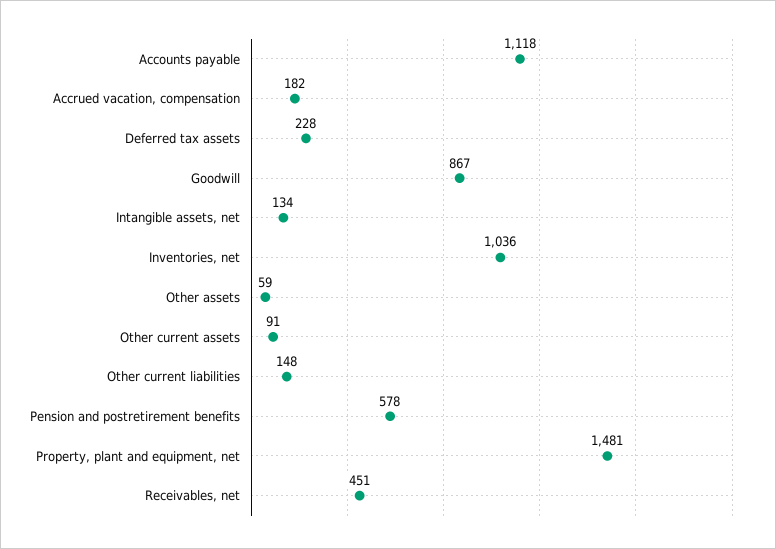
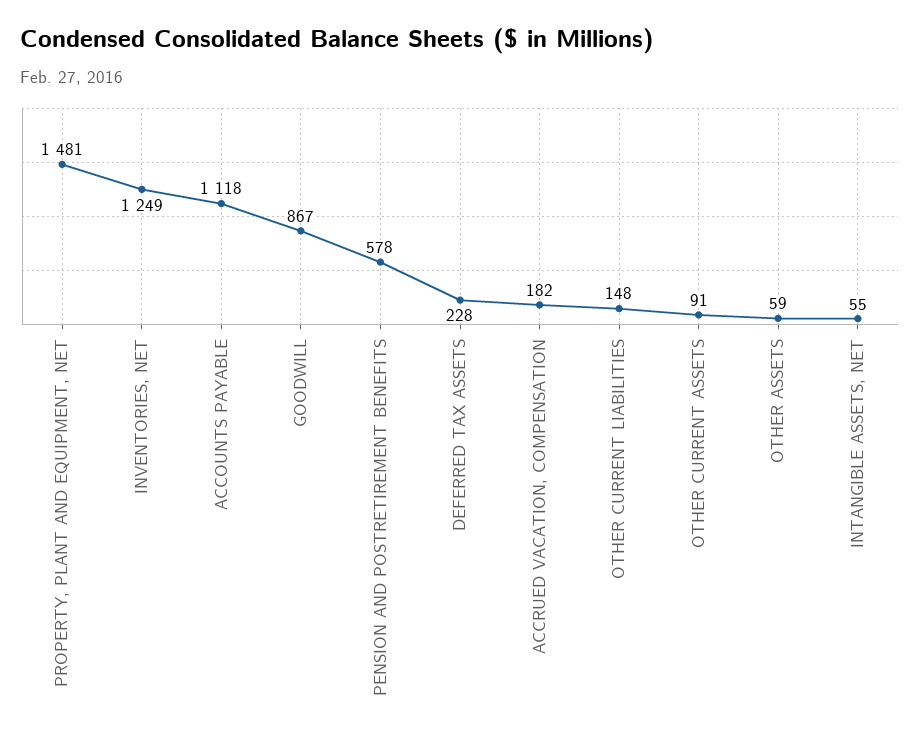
  {
    "Accounts payable": 1118,
    "Accrued vacation, compensation": 182,
    "Deferred tax assets": 228,
    "Goodwill": 867,
-   "Intangible assets, net": 134,
+   "Intangible assets, net": 55,
-   "Inventories, net": 1036,
+   "Inventories, net": 1249,
    "Other assets": 59,
    "Other current assets": 91,
    "Other current liabilities": 148,
    "Pension and postretirement benefits": 578,
-   "Property, plant and equipment, net": 1481,
+   "Property, plant and equipment, net": 1481
-   "Receivables, net": 451
  }

